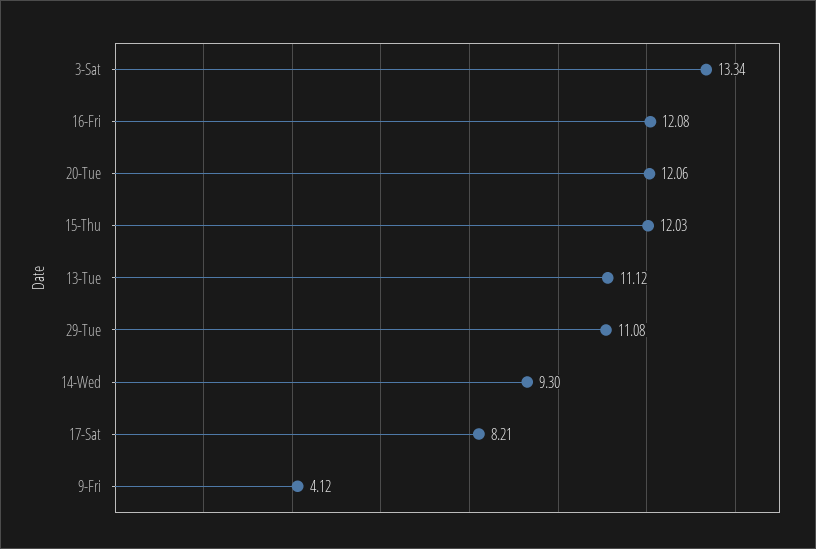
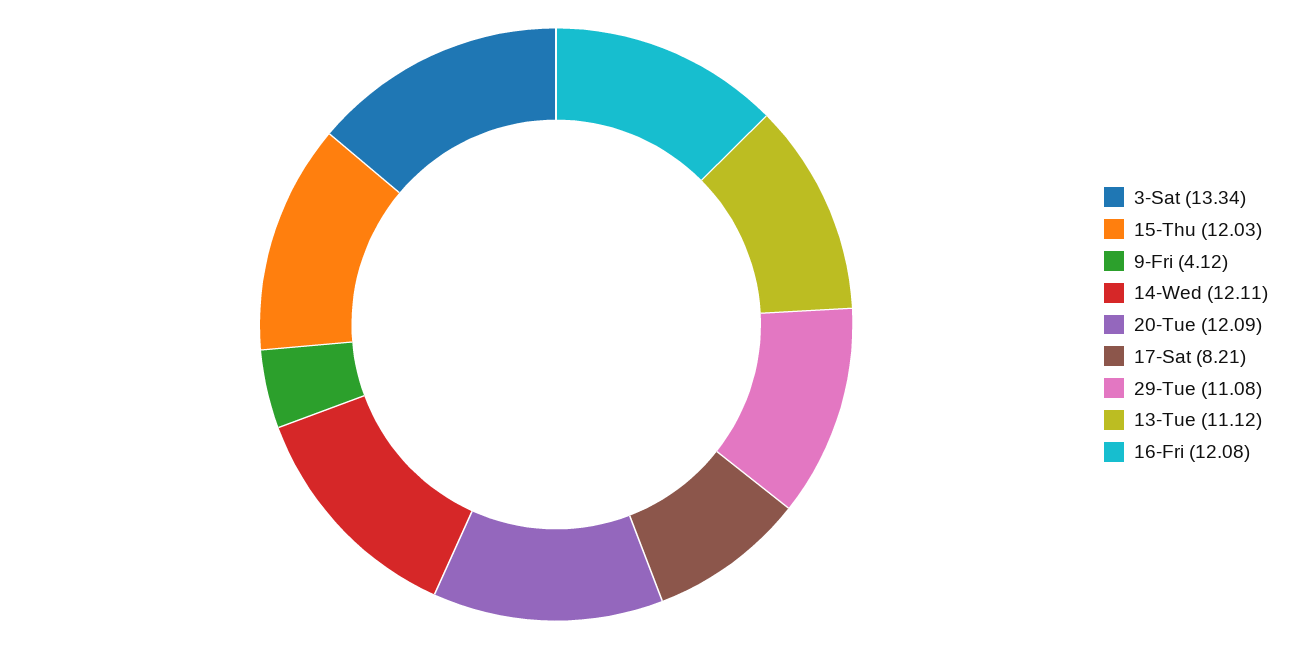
  {
    "3-Sat": 13.34,
    "16-Fri": 12.08,
-   "20-Tue": 12.06,
+   "20-Tue": 12.09,
    "15-Thu": 12.03,
    "13-Tue": 11.12,
    "29-Tue": 11.08,
-   "14-Wed": 9.3,
+   "14-Wed": 12.11,
    "17-Sat": 8.21,
    "9-Fri": 4.12
  }

